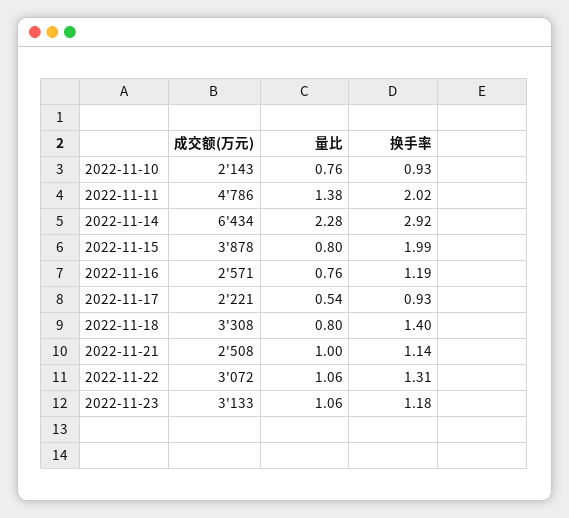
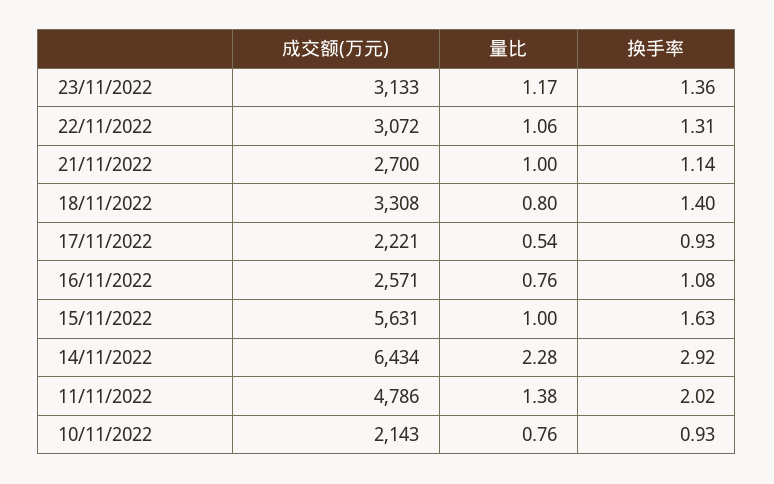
  {
    "成交额(万元)": {
      "2022-11-10": 2143,
      "2022-11-11": 4786,
      "2022-11-14": 6434,
-     "2022-11-15": 3878,
+     "2022-11-15": 5631,
      "2022-11-16": 2571,
      "2022-11-17": 2221,
      "2022-11-18": 3308,
-     "2022-11-21": 2508,
+     "2022-11-21": 2700,
      "2022-11-22": 3072,
      "2022-11-23": 3133
    },
    "量比": {
      "2022-11-10": 0.76,
      "2022-11-11": 1.38,
      "2022-11-14": 2.28,
-     "2022-11-15": 0.8,
+     "2022-11-15": 1,
      "2022-11-16": 0.76,
      "2022-11-17": 0.54,
      "2022-11-18": 0.8,
      "2022-11-21": 1,
      "2022-11-22": 1.06,
-     "2022-11-23": 1.06
+     "2022-11-23": 1.17
    },
    "换手率": {
      "2022-11-10": 0.93,
      "2022-11-11": 2.02,
      "2022-11-14": 2.92,
-     "2022-11-15": 1.99,
+     "2022-11-15": 1.63,
-     "2022-11-16": 1.19,
+     "2022-11-16": 1.08,
      "2022-11-17": 0.93,
      "2022-11-18": 1.4,
      "2022-11-21": 1.14,
      "2022-11-22": 1.31,
-     "2022-11-23": 1.18
+     "2022-11-23": 1.36
    }
  }

